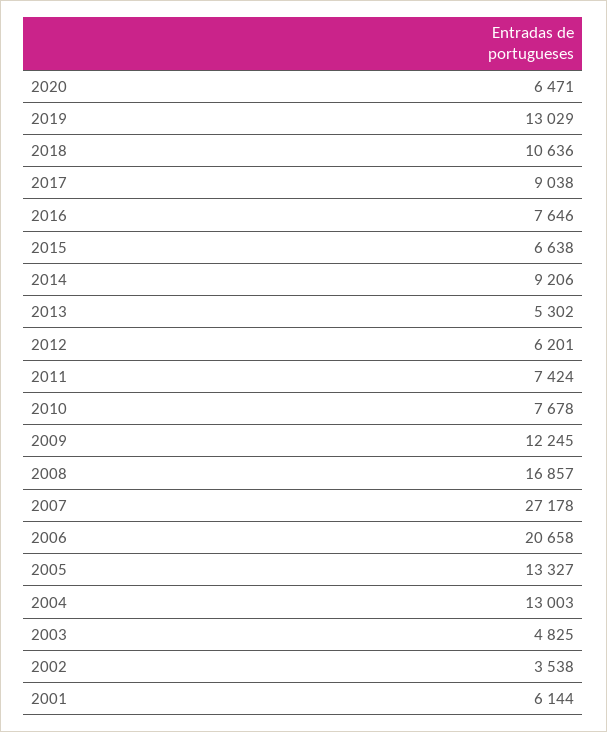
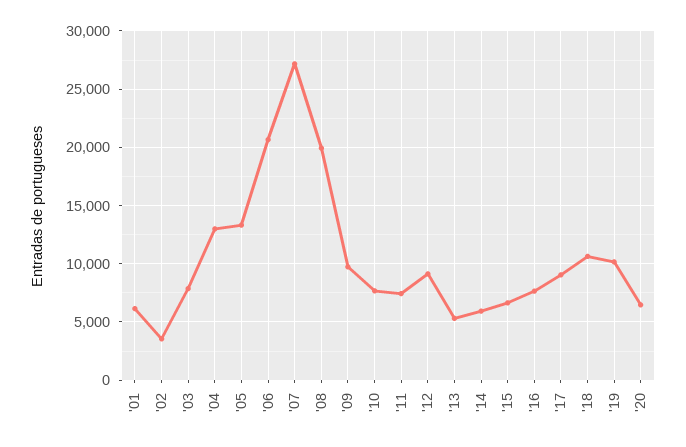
  {
    "2020": 6471,
-   "2019": 13029,
+   "2019": 10000,
    "2018": 10636,
    "2017": 9038,
    "2016": 7646,
    "2015": 6638,
-   "2014": 9206,
+   "2014": 6000,
    "2013": 5302,
-   "2012": 6201,
+   "2012": 9000,
    "2011": 7424,
    "2010": 7678,
-   "2009": 12245,
+   "2009": 10000,
-   "2008": 16857,
+   "2008": 20000,
    "2007": 27178,
    "2006": 20658,
    "2005": 13327,
    "2004": 13003,
-   "2003": 4825,
+   "2003": 8000,
    "2002": 3538,
    "2001": 6144
  }

